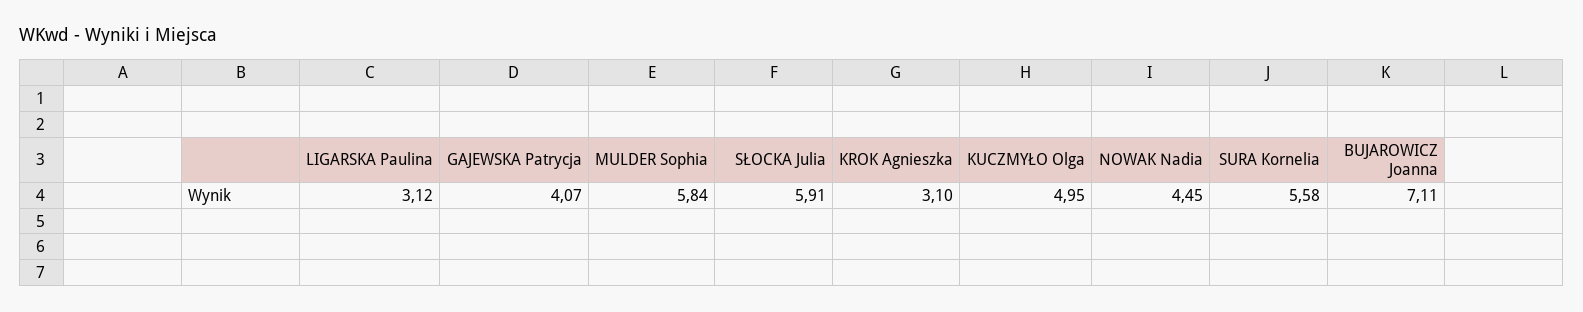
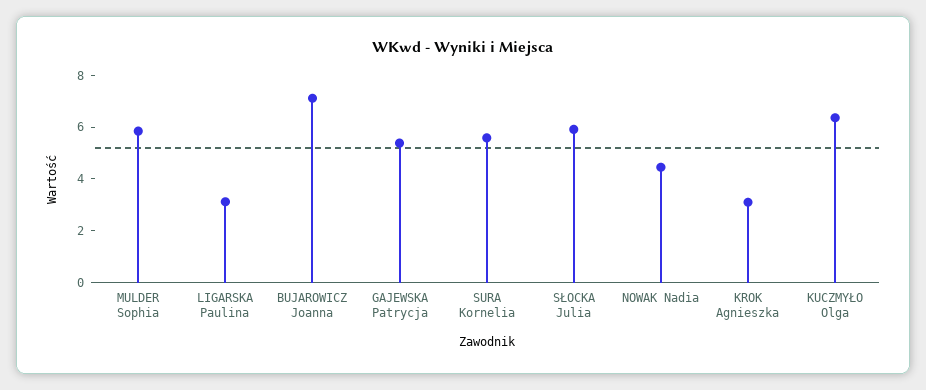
  {
    "LIGARSKA Paulina": 3.12,
-   "GAJEWSKA Patrycja": 4.07,
+   "GAJEWSKA Patrycja": 5.5,
    "MULDER Sophia": 5.84,
    "SŁOCKA Julia": 5.91,
    "KROK Agnieszka": 3.1,
-   "KUCZMYŁO Olga": 4.95,
+   "KUCZMYŁO Olga": 6.5,
    "NOWAK Nadia": 4.45,
    "SURA Kornelia": 5.58,
    "BUJAROWICZ Joanna": 7.11
  }

